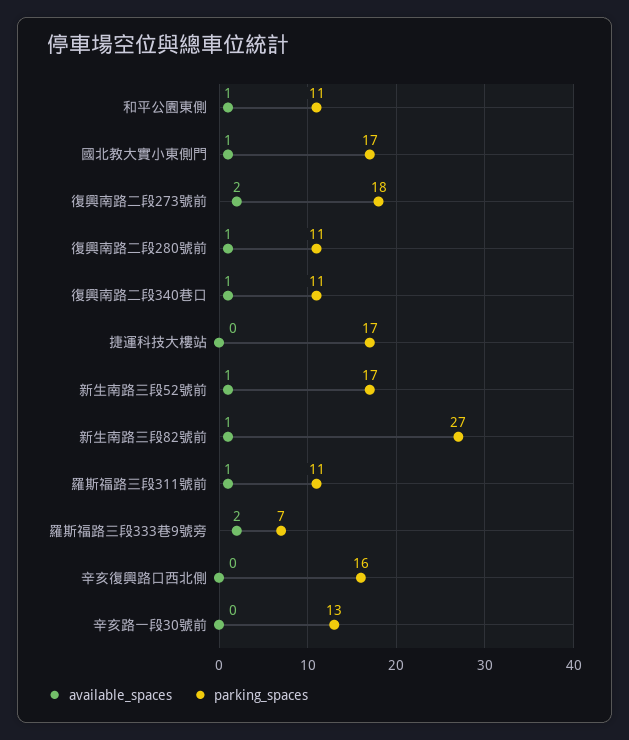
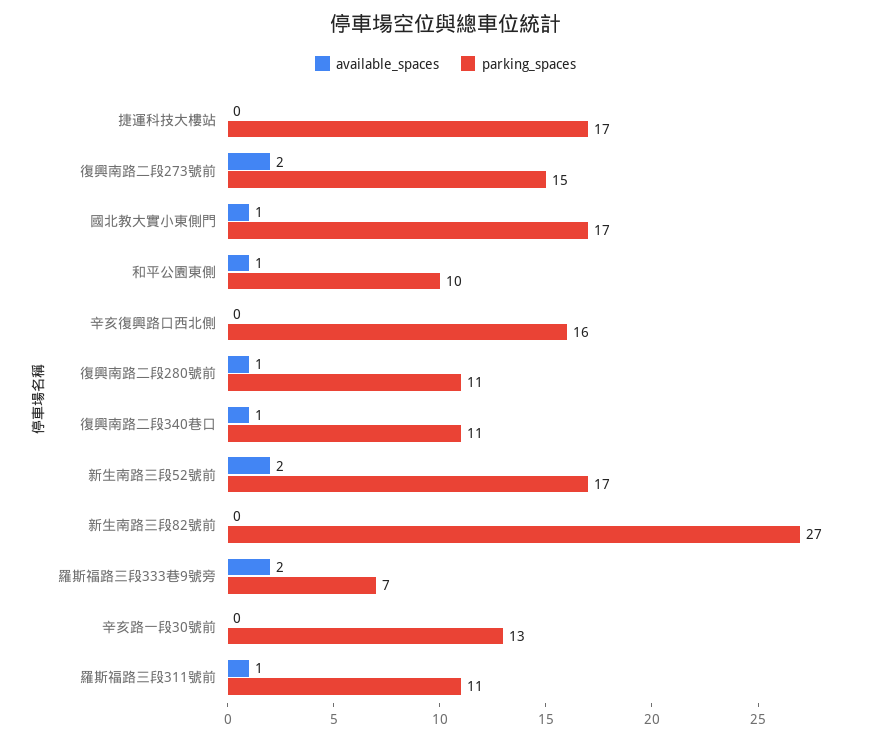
  {
    "available_spaces": {
      "和平公園東側": 1,
      "國北教大實小東側門": 1,
      "復興南路二段273號前": 2,
      "復興南路二段280號前": 1,
      "復興南路二段340巷口": 1,
      "捷運科技大樓站": 0,
-     "新生南路三段52號前": 1,
+     "新生南路三段52號前": 2,
-     "新生南路三段82號前": 1,
+     "新生南路三段82號前": 0,
      "羅斯福路三段311號前": 1,
      "羅斯福路三段333巷9號旁": 2,
      "辛亥復興路口西北側": 0,
      "辛亥路一段30號前": 0
    },
    "parking_spaces": {
-     "和平公園東側": 11,
+     "和平公園東側": 10,
      "國北教大實小東側門": 17,
-     "復興南路二段273號前": 18,
+     "復興南路二段273號前": 15,
      "復興南路二段280號前": 11,
      "復興南路二段340巷口": 11,
      "捷運科技大樓站": 17,
      "新生南路三段52號前": 17,
      "新生南路三段82號前": 27,
      "羅斯福路三段311號前": 11,
      "羅斯福路三段333巷9號旁": 7,
      "辛亥復興路口西北側": 16,
      "辛亥路一段30號前": 13
    }
  }

